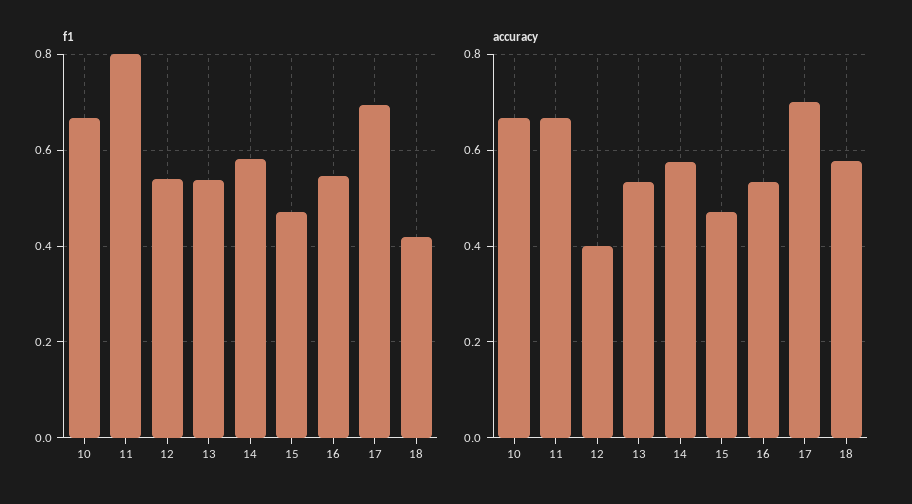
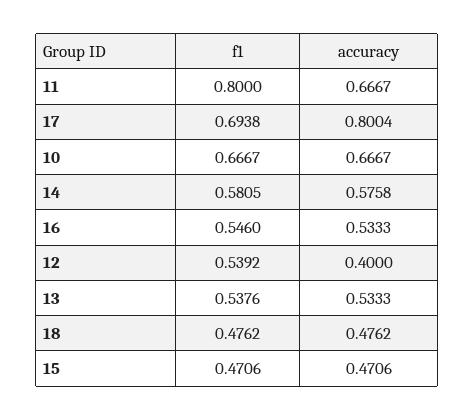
  {
    "f1": {
      "10": 0.6667,
      "11": 0.8,
      "12": 0.5392,
      "13": 0.5376,
      "14": 0.5805,
      "15": 0.4706,
      "16": 0.546,
      "17": 0.6938,
-     "18": 0.42
+     "18": 0.4762
    },
    "accuracy": {
      "10": 0.6667,
      "11": 0.6667,
      "12": 0.4,
      "13": 0.5333,
      "14": 0.5758,
      "15": 0.4706,
      "16": 0.5333,
-     "17": 0.7,
+     "17": 0.8004,
-     "18": 0.58
+     "18": 0.4762
    }
  }

